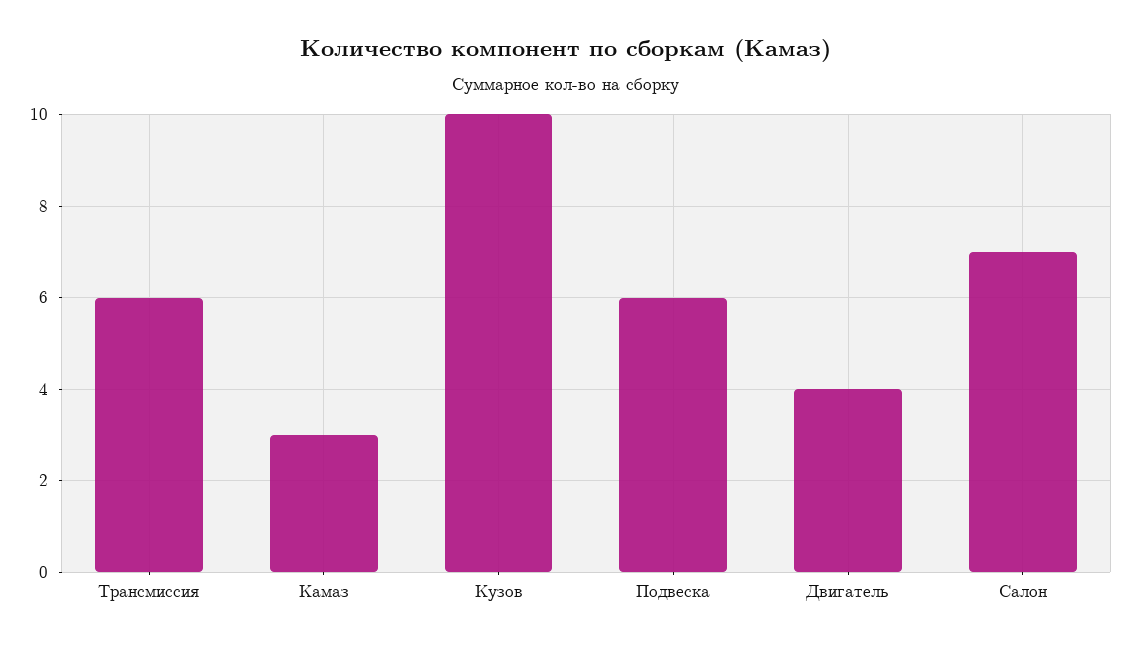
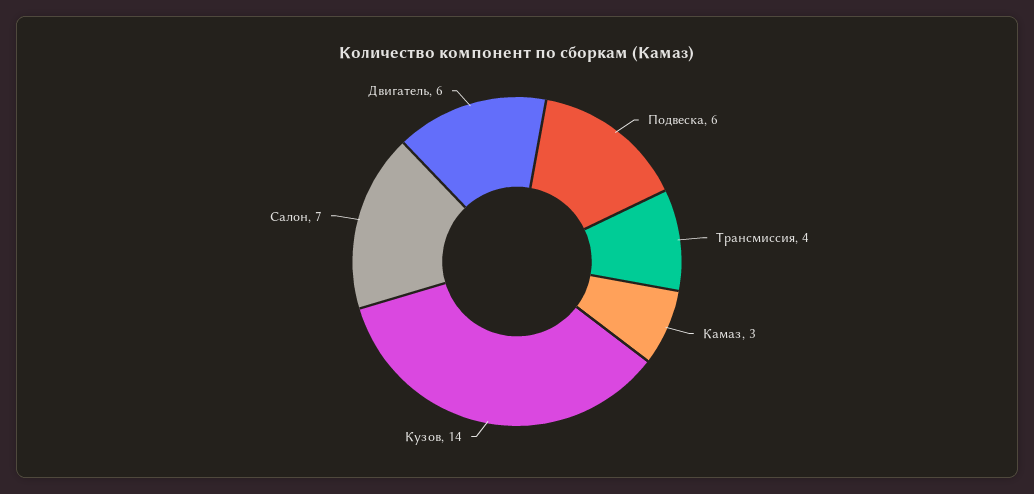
  {
-   "Трансмиссия": 6,
+   "Трансмиссия": 4,
    "Камаз": 3,
-   "Кузов": 10,
+   "Кузов": 14,
    "Подвеска": 6,
-   "Двигатель": 4,
+   "Двигатель": 6,
    "Салон": 7
  }

